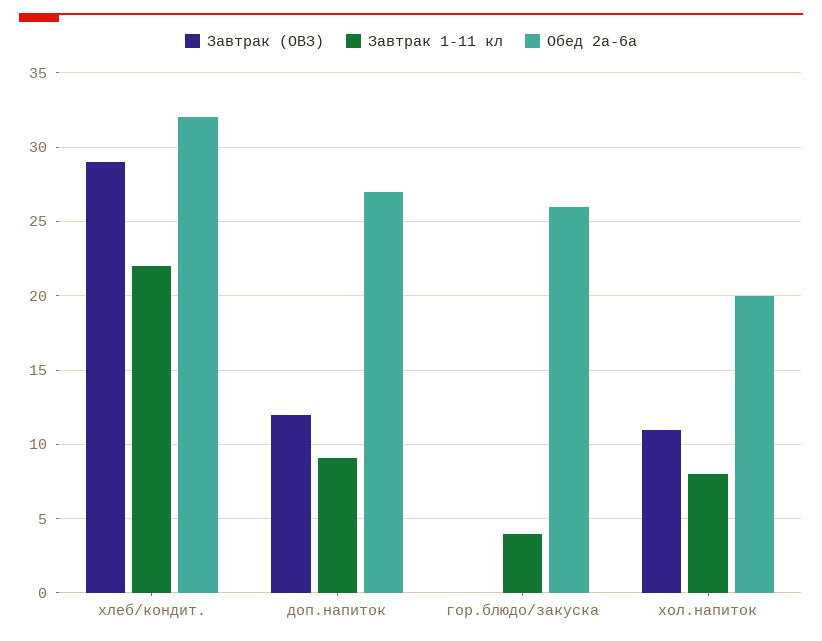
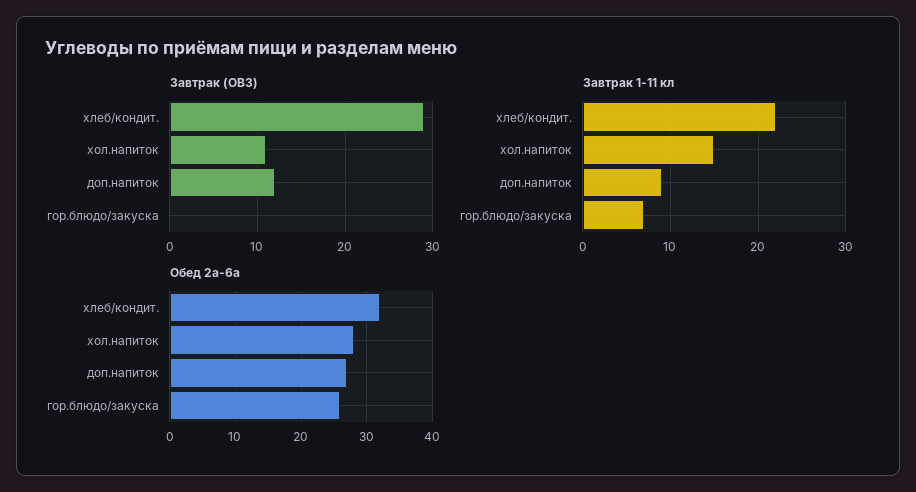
  {
    "Завтрак (ОВЗ)": {
      "хлеб/кондит.": 29,
      "доп.напиток": 12,
      "гор.блюдо/закуска": 0,
      "хол.напиток": 11
    },
    "Завтрак 1-11 кл": {
      "хлеб/кондит.": 22,
      "доп.напиток": 9,
-     "гор.блюдо/закуска": 4,
+     "гор.блюдо/закуска": 7,
-     "хол.напиток": 8
+     "хол.напиток": 15
    },
    "Обед 2а-6а": {
      "хлеб/кондит.": 32,
      "доп.напиток": 27,
      "гор.блюдо/закуска": 26,
-     "хол.напиток": 20
+     "хол.напиток": 28
    }
  }

